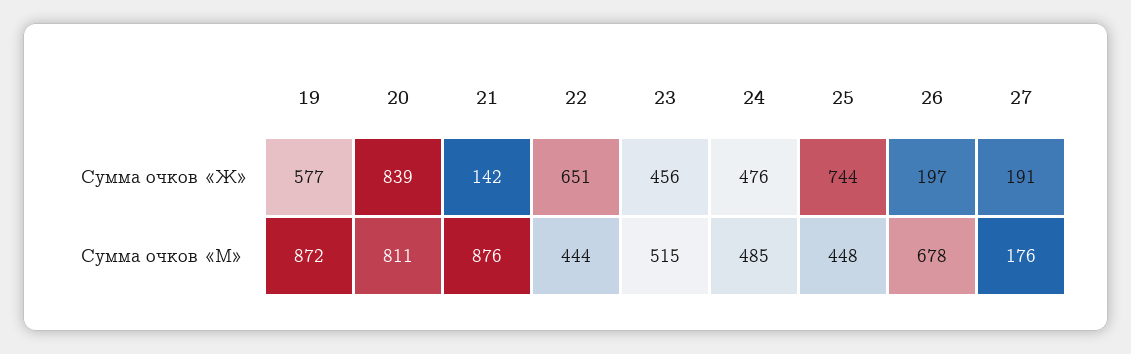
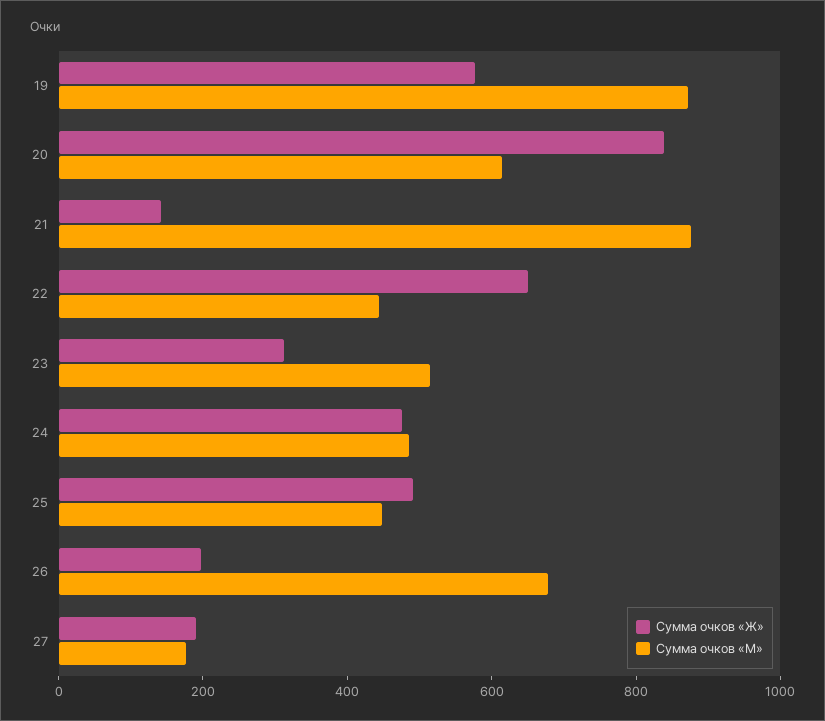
  {
    "Сумма очков «Ж»": {
      "19": 577,
      "20": 839,
      "21": 142,
      "22": 651,
-     "23": 456,
+     "23": 300,
      "24": 476,
-     "25": 744,
+     "25": 500,
      "26": 197,
      "27": 191
    },
    "Сумма очков «М»": {
      "19": 872,
-     "20": 811,
+     "20": 600,
      "21": 876,
      "22": 444,
      "23": 515,
      "24": 485,
      "25": 448,
      "26": 678,
      "27": 176
    }
  }

